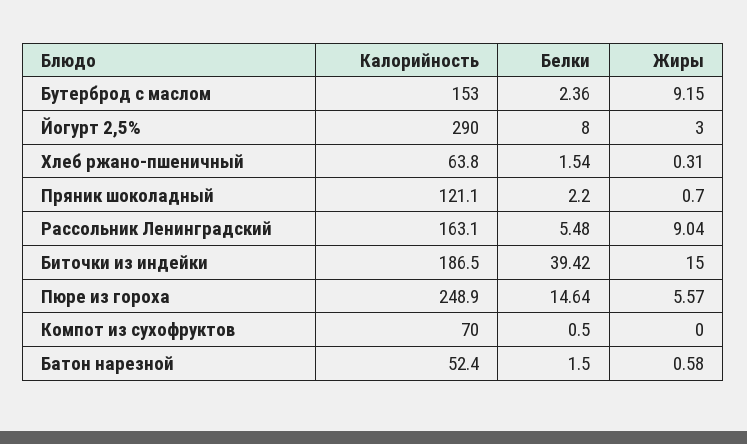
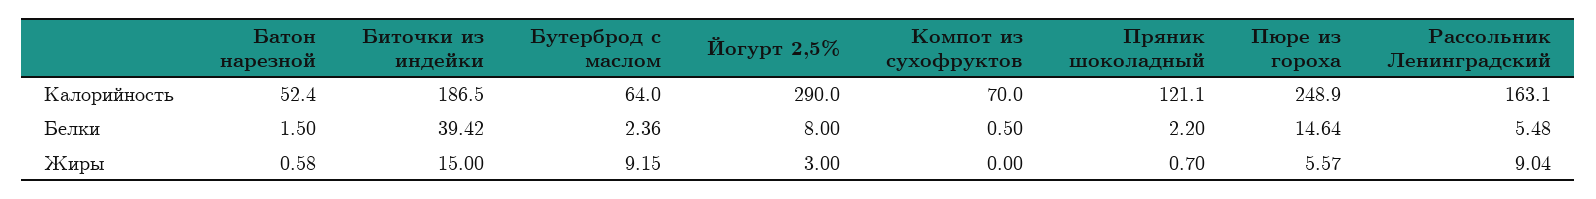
  {
    "Калорийность": {
-     "Бутерброд с маслом": 153,
+     "Бутерброд с маслом": 64,
      "Йогурт 2,5%": 290,
-     "Хлеб ржано-пшеничный": 63.8,
      "Пряник шоколадный": 121.1,
      "Рассольник Ленинградский": 163.1,
      "Биточки из индейки": 186.5,
      "Пюре из гороха": 248.9,
      "Компот из сухофруктов": 70,
      "Батон нарезной": 52.4
    },
    "Белки": {
      "Бутерброд с маслом": 2.36,
      "Йогурт 2,5%": 8,
-     "Хлеб ржано-пшеничный": 1.54,
      "Пряник шоколадный": 2.2,
      "Рассольник Ленинградский": 5.48,
      "Биточки из индейки": 39.42,
      "Пюре из гороха": 14.64,
      "Компот из сухофруктов": 0.5,
      "Батон нарезной": 1.5
    },
    "Жиры": {
      "Бутерброд с маслом": 9.15,
      "Йогурт 2,5%": 3,
-     "Хлеб ржано-пшеничный": 0.31,
      "Пряник шоколадный": 0.7,
      "Рассольник Ленинградский": 9.04,
      "Биточки из индейки": 15,
      "Пюре из гороха": 5.57,
      "Компот из сухофруктов": 0,
      "Батон нарезной": 0.58
    }
  }

